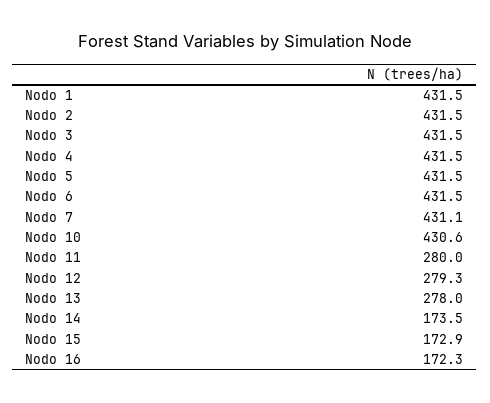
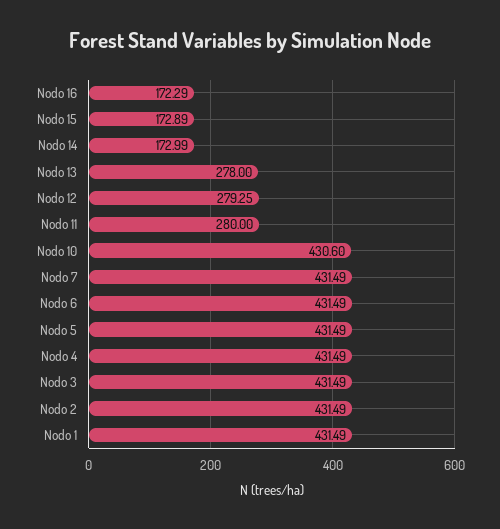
  {
    "Nodo 1": 431.49,
    "Nodo 2": 431.49,
    "Nodo 3": 431.49,
    "Nodo 4": 431.49,
    "Nodo 5": 431.49,
    "Nodo 6": 431.49,
-   "Nodo 7": 431.1,
+   "Nodo 7": 431.49,
    "Nodo 10": 430.6,
    "Nodo 11": 280,
    "Nodo 12": 279.25,
    "Nodo 13": 278,
-   "Nodo 14": 173.5,
+   "Nodo 14": 172.99,
    "Nodo 15": 172.89,
    "Nodo 16": 172.29
  }

